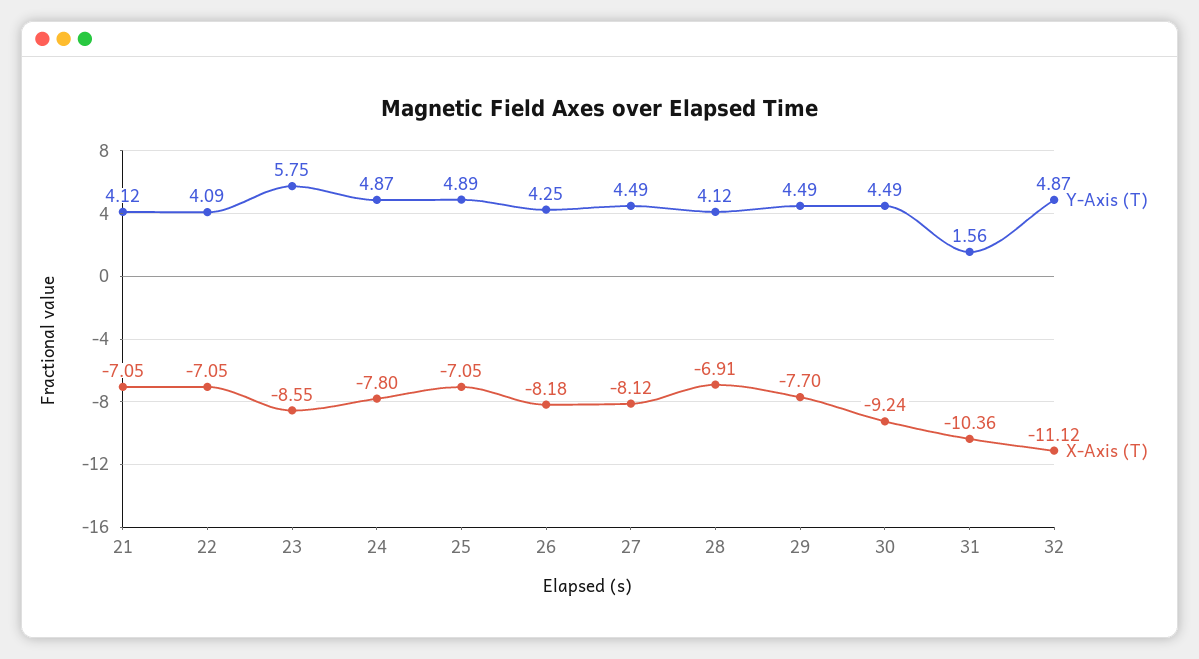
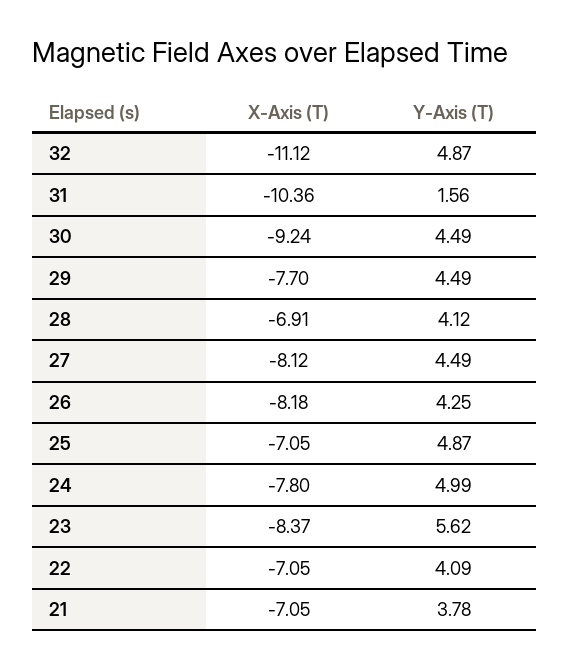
  {
    "Y-Axis (T)": {
-     "21": 4.12,
+     "21": 3.78,
      "22": 4.09,
-     "23": 5.75,
+     "23": 5.62,
-     "24": 4.87,
+     "24": 4.99,
-     "25": 4.89,
+     "25": 4.87,
      "26": 4.25,
      "27": 4.49,
      "28": 4.12,
      "29": 4.49,
      "30": 4.49,
      "31": 1.56,
      "32": 4.87
    },
    "X-Axis (T)": {
      "21": -7.05,
      "22": -7.05,
-     "23": -8.55,
+     "23": -8.37,
      "24": -7.8,
      "25": -7.05,
      "26": -8.18,
      "27": -8.12,
      "28": -6.91,
      "29": -7.7,
      "30": -9.24,
      "31": -10.36,
      "32": -11.12
    }
  }

